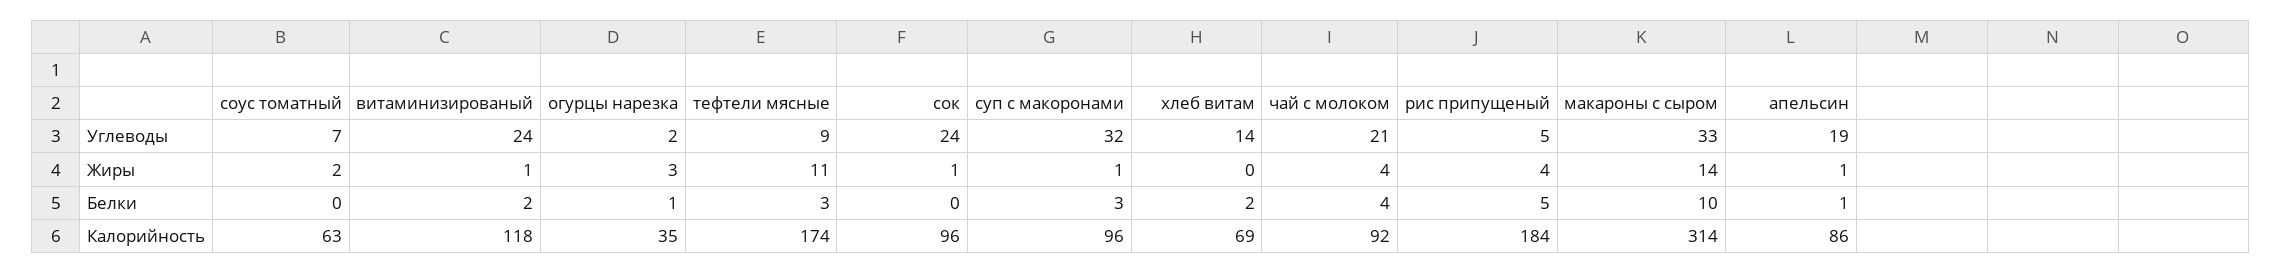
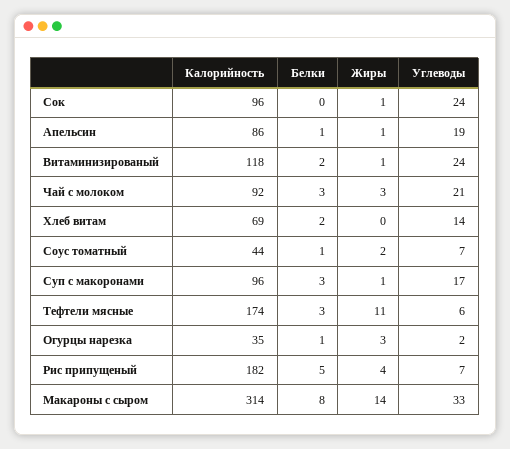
  {
    "соус томатный": {
      "Углеводы": 7,
      "Жиры": 2,
-     "Белки": 0,
+     "Белки": 1,
-     "Калорийность": 63
+     "Калорийность": 44
    },
    "витаминизированый": {
      "Углеводы": 24,
      "Жиры": 1,
      "Белки": 2,
      "Калорийность": 118
    },
    "огурцы нарезка": {
      "Углеводы": 2,
      "Жиры": 3,
      "Белки": 1,
      "Калорийность": 35
    },
    "тефтели мясные": {
-     "Углеводы": 9,
+     "Углеводы": 6,
      "Жиры": 11,
      "Белки": 3,
      "Калорийность": 174
    },
    "сок": {
      "Углеводы": 24,
      "Жиры": 1,
      "Белки": 0,
      "Калорийность": 96
    },
    "суп с макоронами": {
-     "Углеводы": 32,
+     "Углеводы": 17,
      "Жиры": 1,
      "Белки": 3,
      "Калорийность": 96
    },
    "хлеб витам": {
      "Углеводы": 14,
      "Жиры": 0,
      "Белки": 2,
      "Калорийность": 69
    },
    "чай с молоком": {
      "Углеводы": 21,
-     "Жиры": 4,
+     "Жиры": 3,
-     "Белки": 4,
+     "Белки": 3,
      "Калорийность": 92
    },
    "рис припущеный": {
-     "Углеводы": 5,
+     "Углеводы": 7,
      "Жиры": 4,
      "Белки": 5,
-     "Калорийность": 184
+     "Калорийность": 182
    },
    "макароны с сыром": {
      "Углеводы": 33,
      "Жиры": 14,
-     "Белки": 10,
+     "Белки": 8,
      "Калорийность": 314
    },
    "апельсин": {
      "Углеводы": 19,
      "Жиры": 1,
      "Белки": 1,
      "Калорийность": 86
    }
  }

